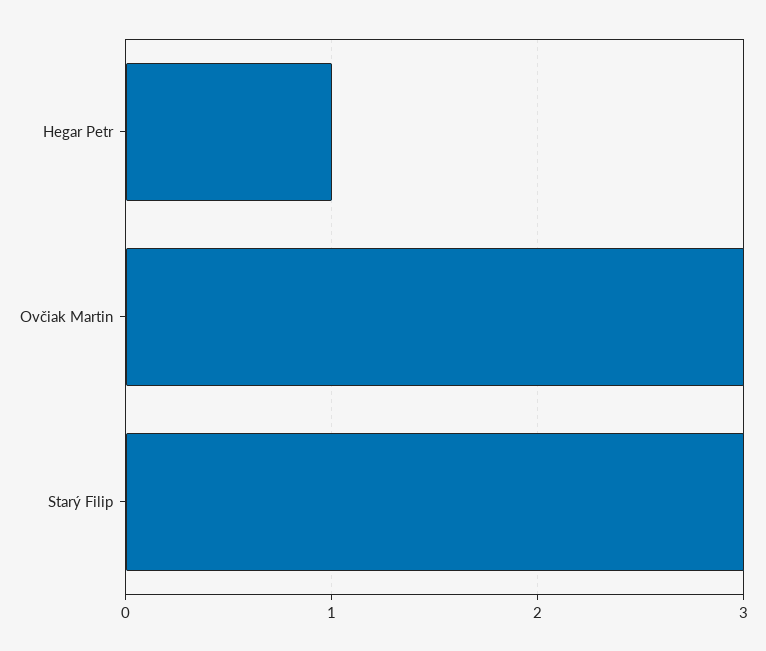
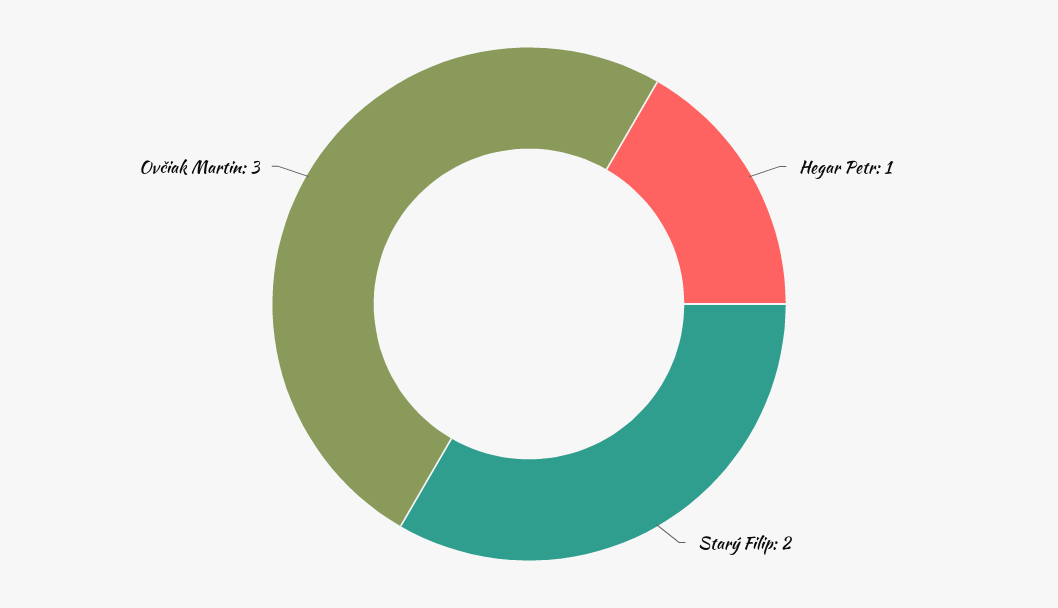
  {
    "Hegar Petr": 1,
    "Ovčiak Martin": 3,
-   "Starý Filip": 3
+   "Starý Filip": 2
  }

